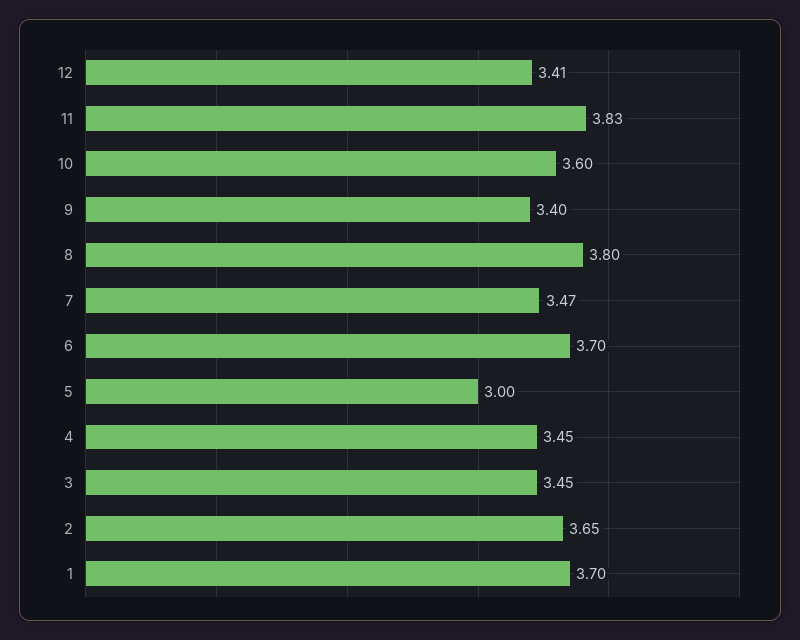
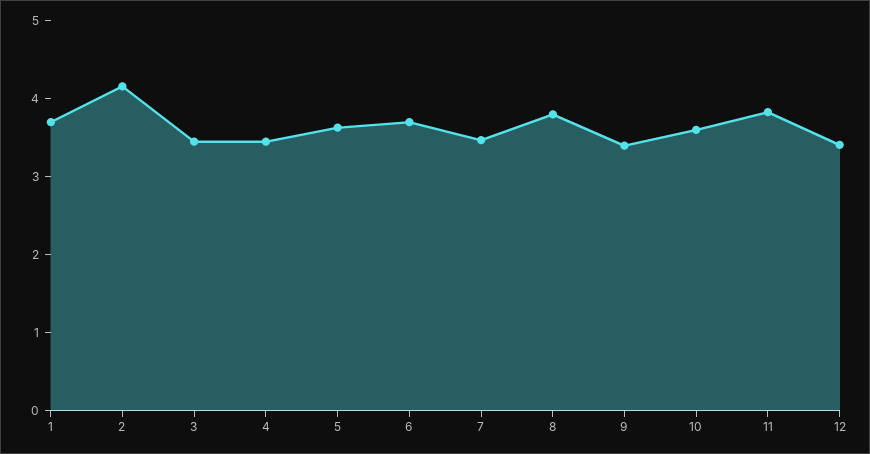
  {
    "12": 3.41,
    "11": 3.83,
    "10": 3.6,
    "9": 3.4,
    "8": 3.8,
    "7": 3.47,
    "6": 3.7,
-   "5": 3,
+   "5": 3.6,
    "4": 3.45,
    "3": 3.45,
-   "2": 3.65,
+   "2": 4.2,
    "1": 3.7
  }

